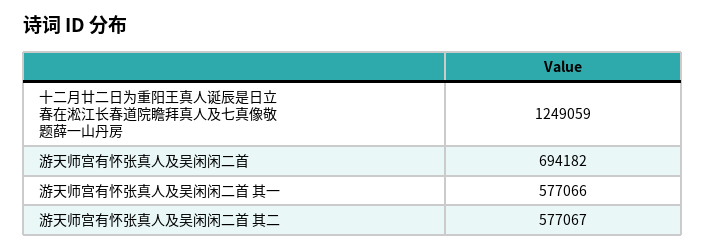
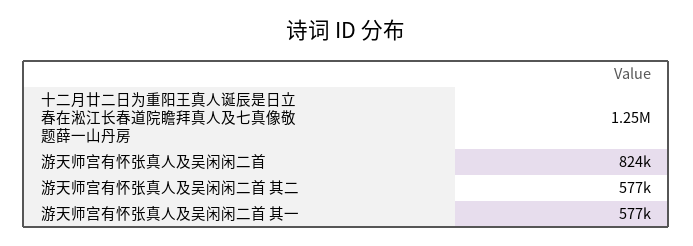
  {
    "十二月廿二日为重阳王真人诞辰是日立春在淞江长春道院瞻拜真人及七真像敬题薛一山丹房": 1249059,
-   "游天师宫有怀张真人及吴闲闲二首": 694182,
+   "游天师宫有怀张真人及吴闲闲二首": 824000,
    "游天师宫有怀张真人及吴闲闲二首 其一": 577066,
    "游天师宫有怀张真人及吴闲闲二首 其二": 577067
  }

